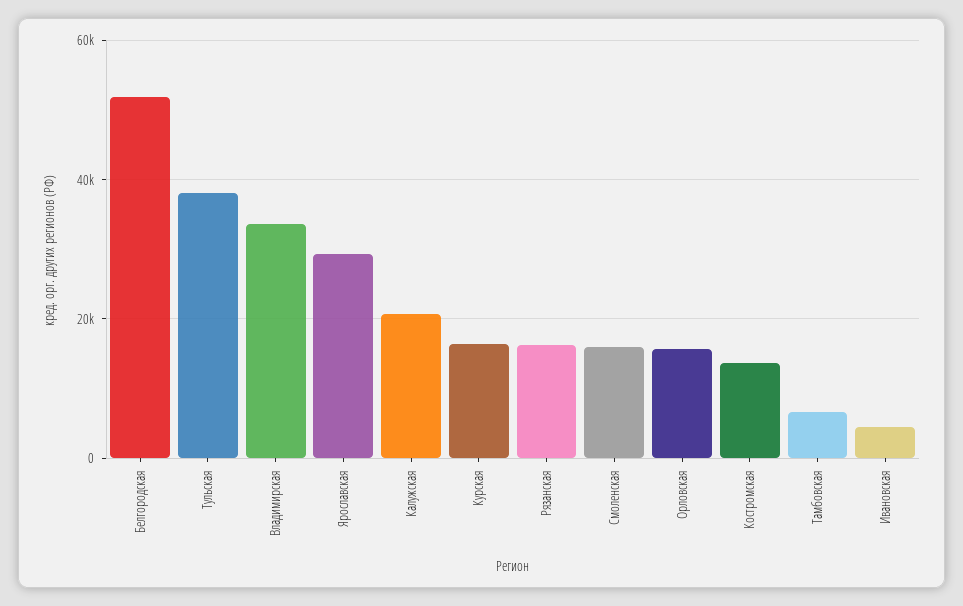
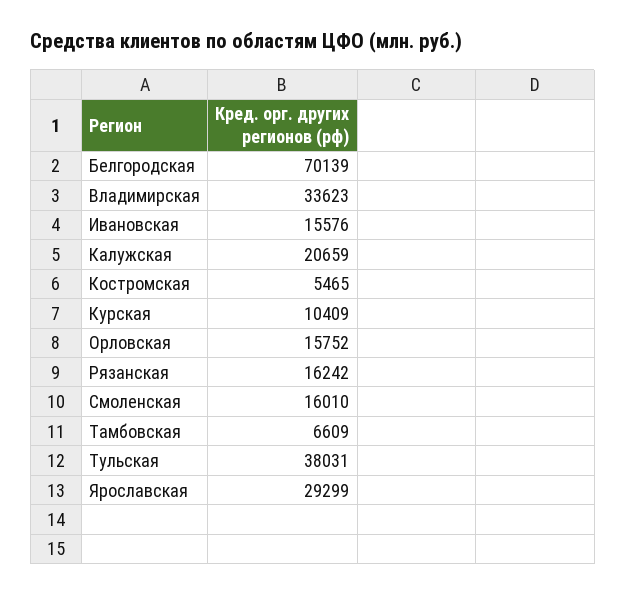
  {
-   "Белгородская": 52000,
+   "Белгородская": 70139,
    "Тульская": 38031,
    "Владимирская": 33623,
    "Ярославская": 29299,
    "Калужская": 20659,
-   "Курская": 16000,
+   "Курская": 10409,
    "Рязанская": 16242,
    "Смоленская": 16010,
    "Орловская": 15752,
-   "Костромская": 14000,
+   "Костромская": 5465,
    "Тамбовская": 6609,
-   "Ивановская": 4000
+   "Ивановская": 15576
  }

